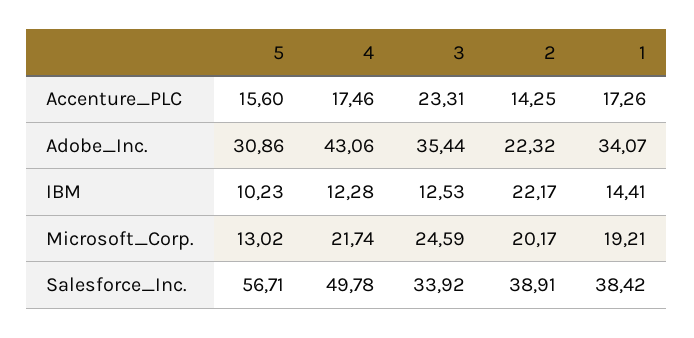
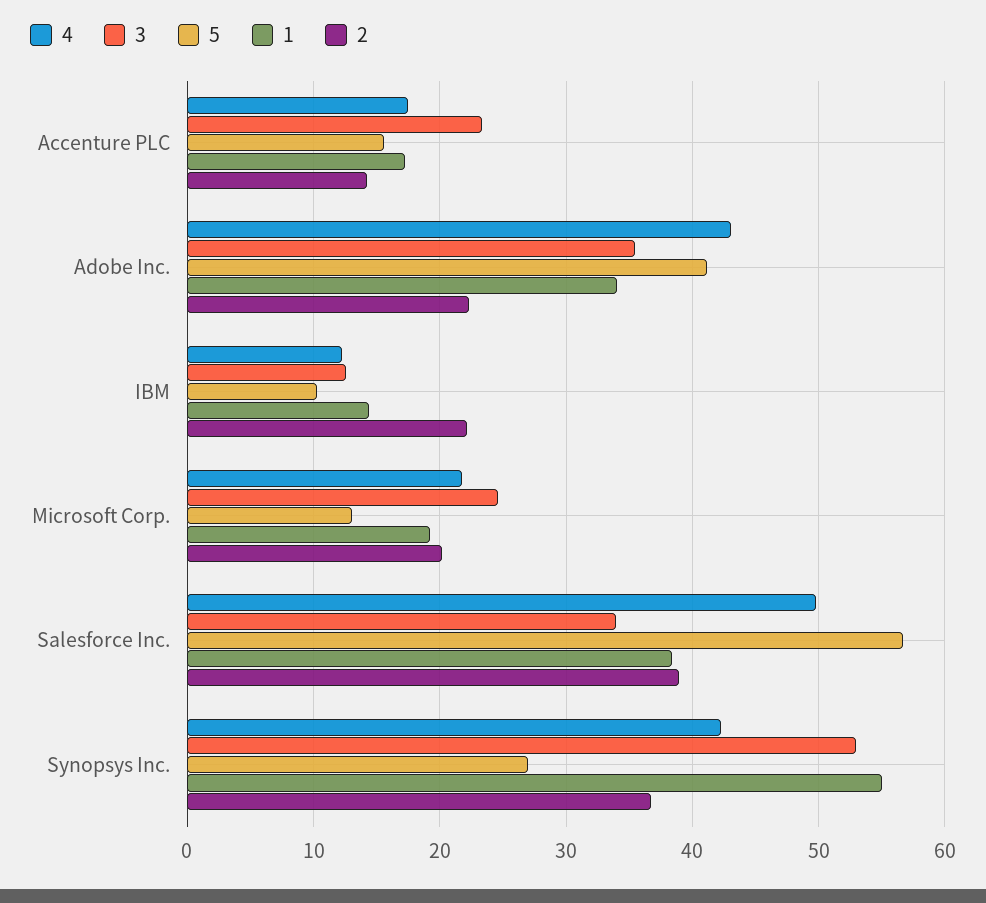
  {
    "5": {
      "Accenture_PLC": 15.6,
-     "Adobe_Inc.": 30.86,
+     "Adobe_Inc.": 41,
      "IBM": 10.23,
      "Microsoft_Corp.": 13.02,
-     "Salesforce_Inc.": 56.71
+     "Salesforce_Inc.": 56.71,
+     "Synopsys Inc.": 27
    },
    "4": {
      "Accenture_PLC": 17.46,
      "Adobe_Inc.": 43.06,
      "IBM": 12.28,
      "Microsoft_Corp.": 21.74,
-     "Salesforce_Inc.": 49.78
+     "Salesforce_Inc.": 49.78,
+     "Synopsys Inc.": 42
    },
    "3": {
      "Accenture_PLC": 23.31,
      "Adobe_Inc.": 35.44,
      "IBM": 12.53,
      "Microsoft_Corp.": 24.59,
-     "Salesforce_Inc.": 33.92
+     "Salesforce_Inc.": 33.92,
+     "Synopsys Inc.": 53
    },
    "2": {
      "Accenture_PLC": 14.25,
      "Adobe_Inc.": 22.32,
      "IBM": 22.17,
      "Microsoft_Corp.": 20.17,
-     "Salesforce_Inc.": 38.91
+     "Salesforce_Inc.": 38.91,
+     "Synopsys Inc.": 37
    },
    "1": {
      "Accenture_PLC": 17.26,
      "Adobe_Inc.": 34.07,
      "IBM": 14.41,
      "Microsoft_Corp.": 19.21,
-     "Salesforce_Inc.": 38.42
+     "Salesforce_Inc.": 38.42,
+     "Synopsys Inc.": 55
    }
  }

